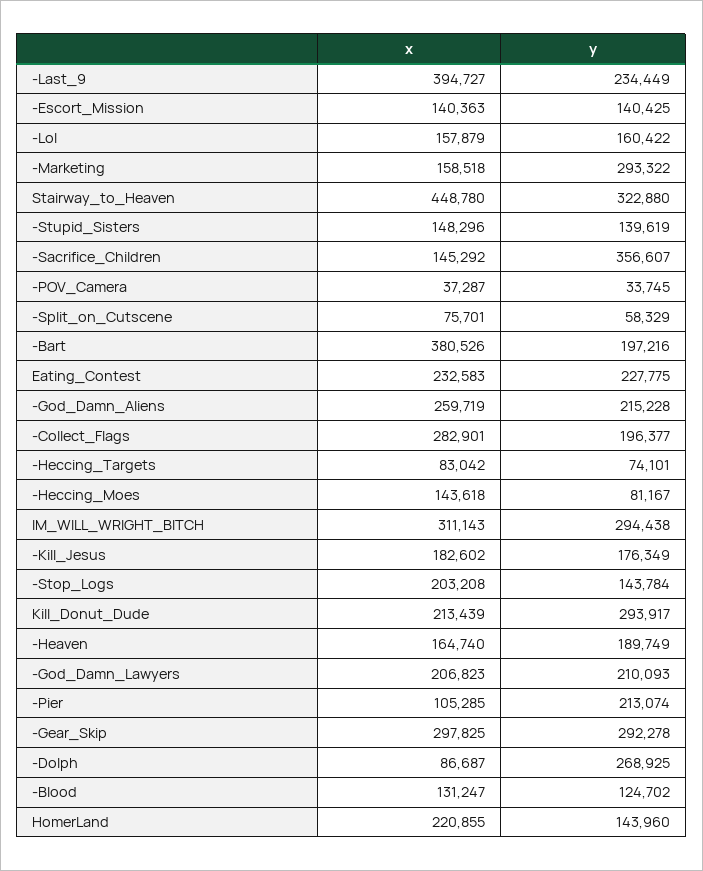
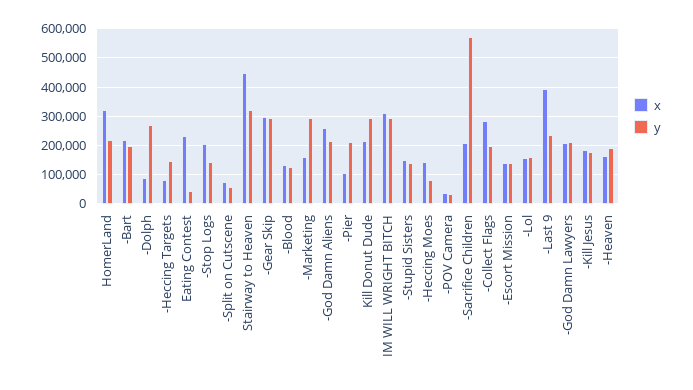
  {
    "x": {
      "-Last_9": 394727,
      "-Escort_Mission": 140363,
      "-Lol": 157879,
      "-Marketing": 158518,
      "Stairway_to_Heaven": 448780,
      "-Stupid_Sisters": 148296,
-     "-Sacrifice_Children": 145292,
+     "-Sacrifice_Children": 200000,
      "-POV_Camera": 37287,
      "-Split_on_Cutscene": 75701,
-     "-Bart": 380526,
+     "-Bart": 225000,
      "Eating_Contest": 232583,
      "-God_Damn_Aliens": 259719,
      "-Collect_Flags": 282901,
      "-Heccing_Targets": 83042,
      "-Heccing_Moes": 143618,
      "IM_WILL_WRIGHT_BITCH": 311143,
      "-Kill_Jesus": 182602,
      "-Stop_Logs": 203208,
      "Kill_Donut_Dude": 213439,
      "-Heaven": 164740,
      "-God_Damn_Lawyers": 206823,
      "-Pier": 105285,
      "-Gear_Skip": 297825,
      "-Dolph": 86687,
      "-Blood": 131247,
-     "HomerLand": 220855
+     "HomerLand": 325000
    },
    "y": {
      "-Last_9": 234449,
      "-Escort_Mission": 140425,
      "-Lol": 160422,
      "-Marketing": 293322,
      "Stairway_to_Heaven": 322880,
      "-Stupid_Sisters": 139619,
-     "-Sacrifice_Children": 356607,
+     "-Sacrifice_Children": 575000,
      "-POV_Camera": 33745,
      "-Split_on_Cutscene": 58329,
      "-Bart": 197216,
-     "Eating_Contest": 227775,
+     "Eating_Contest": 50000,
      "-God_Damn_Aliens": 215228,
      "-Collect_Flags": 196377,
-     "-Heccing_Targets": 74101,
+     "-Heccing_Targets": 150000,
      "-Heccing_Moes": 81167,
      "IM_WILL_WRIGHT_BITCH": 294438,
      "-Kill_Jesus": 176349,
      "-Stop_Logs": 143784,
      "Kill_Donut_Dude": 293917,
      "-Heaven": 189749,
      "-God_Damn_Lawyers": 210093,
      "-Pier": 213074,
      "-Gear_Skip": 292278,
      "-Dolph": 268925,
      "-Blood": 124702,
-     "HomerLand": 143960
+     "HomerLand": 225000
    }
  }

